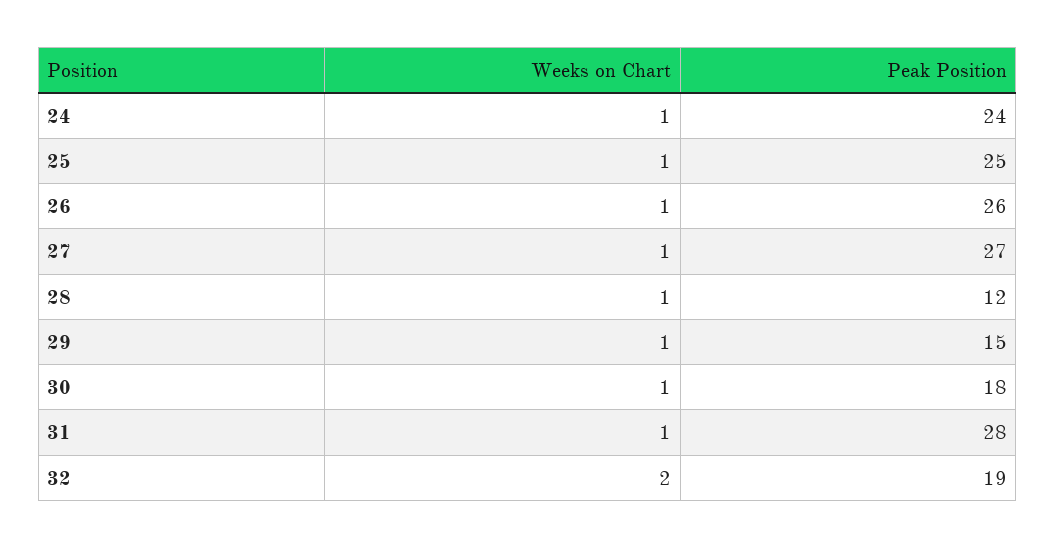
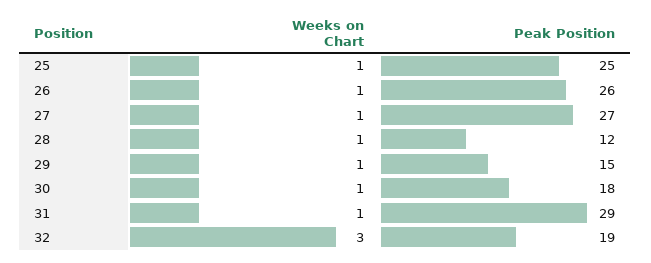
  {
    "Weeks on Chart": {
-     "24": 1,
      "25": 1,
      "26": 1,
      "27": 1,
      "28": 1,
      "29": 1,
      "30": 1,
      "31": 1,
-     "32": 2
+     "32": 3
    },
    "Peak Position": {
-     "24": 24,
      "25": 25,
      "26": 26,
      "27": 27,
      "28": 12,
      "29": 15,
      "30": 18,
-     "31": 28,
+     "31": 29,
      "32": 19
    }
  }

